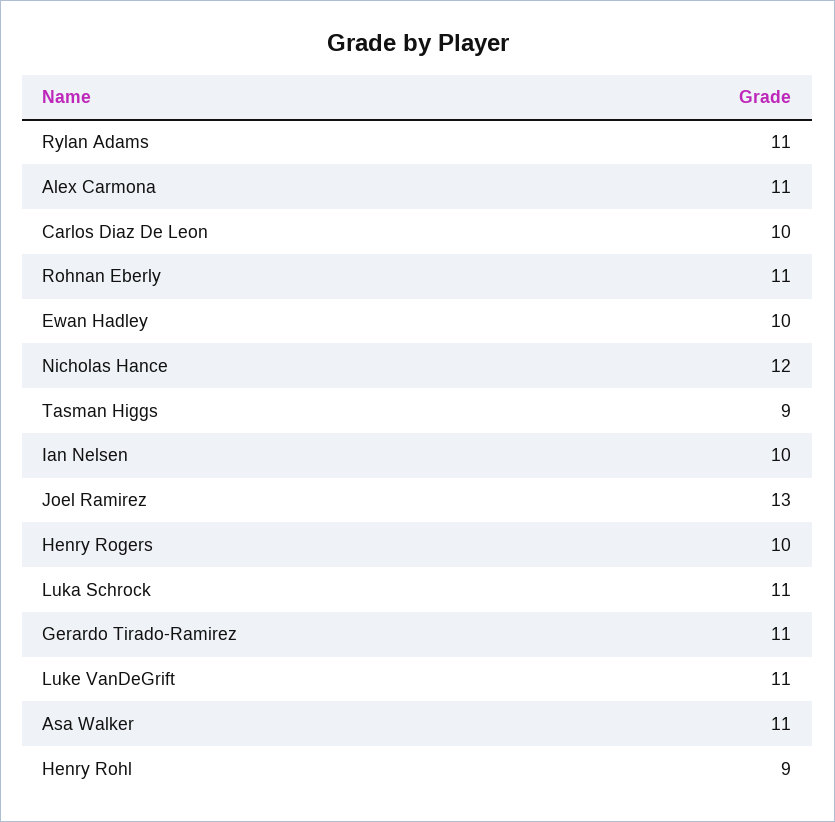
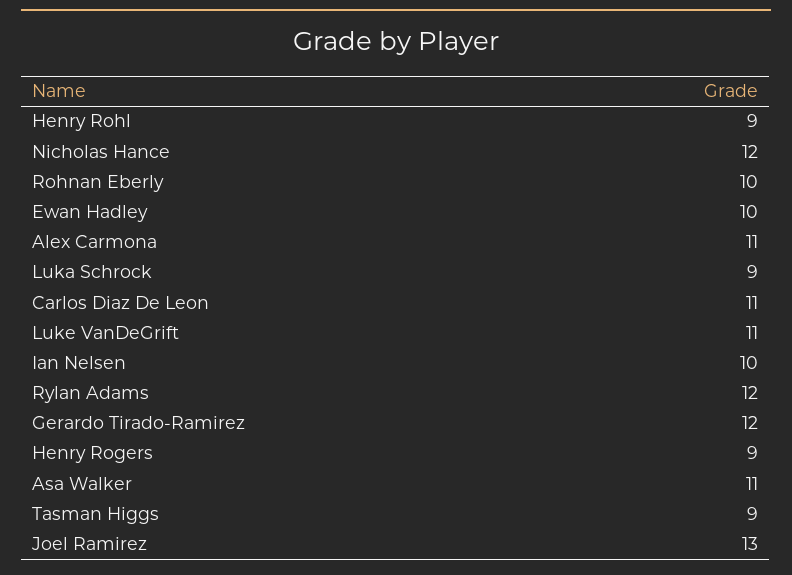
  {
-   "Rylan Adams": 11,
+   "Rylan Adams": 12,
    "Alex Carmona": 11,
-   "Carlos Diaz De Leon": 10,
+   "Carlos Diaz De Leon": 11,
-   "Rohnan Eberly": 11,
+   "Rohnan Eberly": 10,
    "Ewan Hadley": 10,
    "Nicholas Hance": 12,
    "Tasman Higgs": 9,
    "Ian Nelsen": 10,
    "Joel Ramirez": 13,
-   "Henry Rogers": 10,
+   "Henry Rogers": 9,
-   "Luka Schrock": 11,
+   "Luka Schrock": 9,
-   "Gerardo Tirado-Ramirez": 11,
+   "Gerardo Tirado-Ramirez": 12,
    "Luke VanDeGrift": 11,
    "Asa Walker": 11,
    "Henry Rohl": 9
  }

